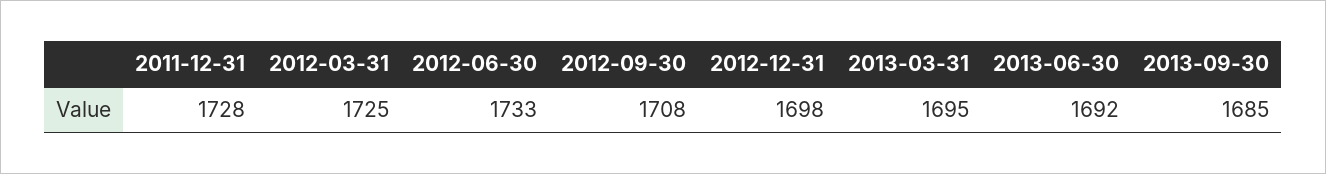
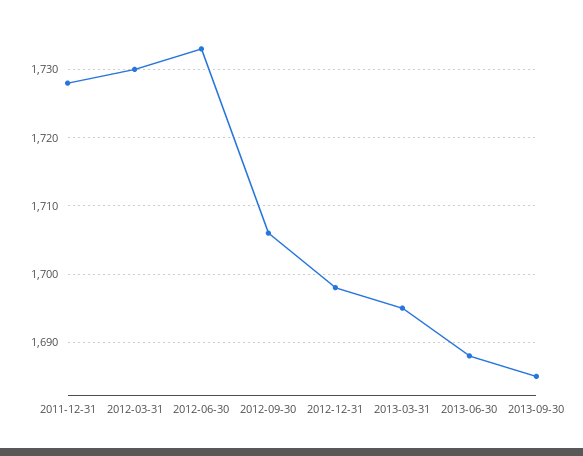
  {
    "2011-12-31": 1728,
-   "2012-03-31": 1725,
+   "2012-03-31": 1730,
    "2012-06-30": 1733,
-   "2012-09-30": 1708,
+   "2012-09-30": 1706,
    "2012-12-31": 1698,
    "2013-03-31": 1695,
-   "2013-06-30": 1692,
+   "2013-06-30": 1688,
    "2013-09-30": 1685
  }

